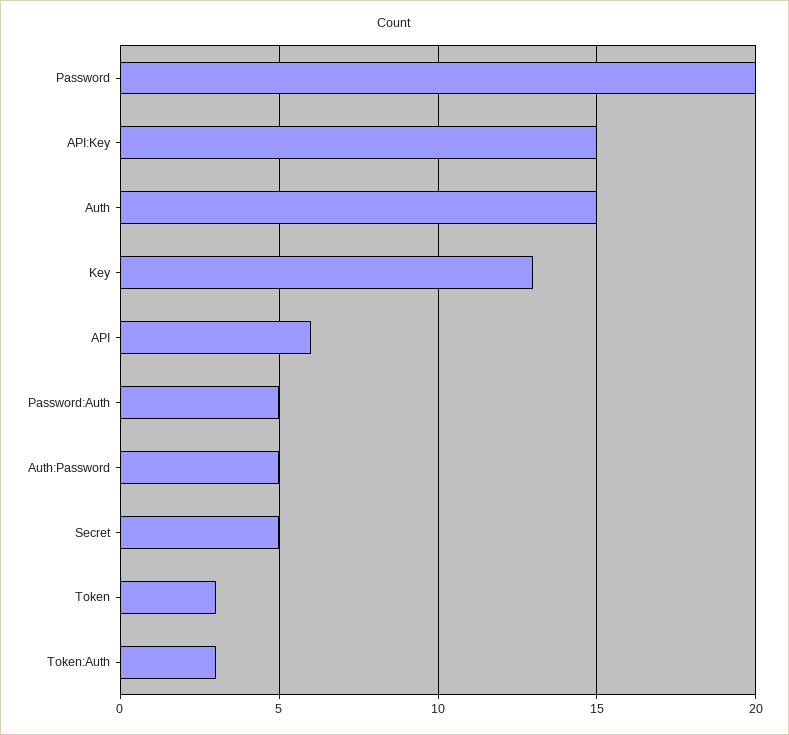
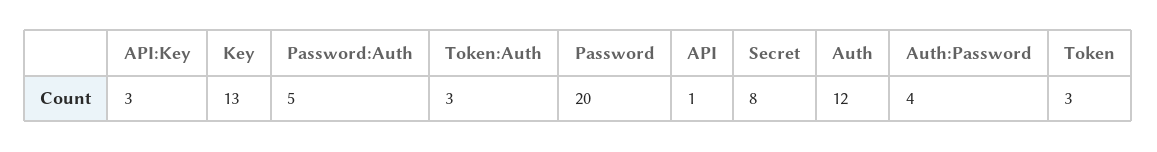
  {
    "Password": 20,
-   "API:Key": 15,
+   "API:Key": 3,
-   "Auth": 15,
+   "Auth": 12,
    "Key": 13,
-   "API": 6,
+   "API": 1,
    "Password:Auth": 5,
-   "Auth:Password": 5,
+   "Auth:Password": 4,
-   "Secret": 5,
+   "Secret": 8,
    "Token": 3,
    "Token:Auth": 3
  }

